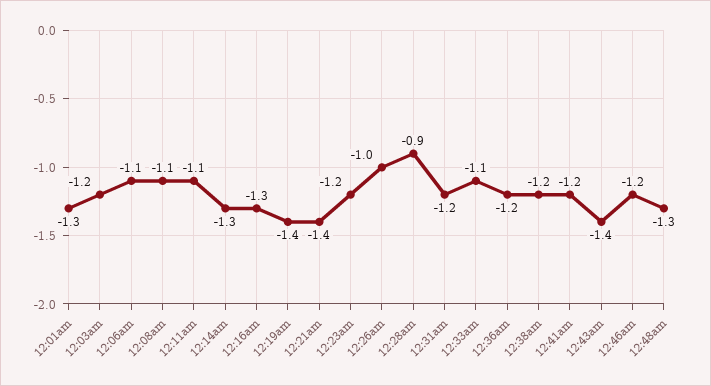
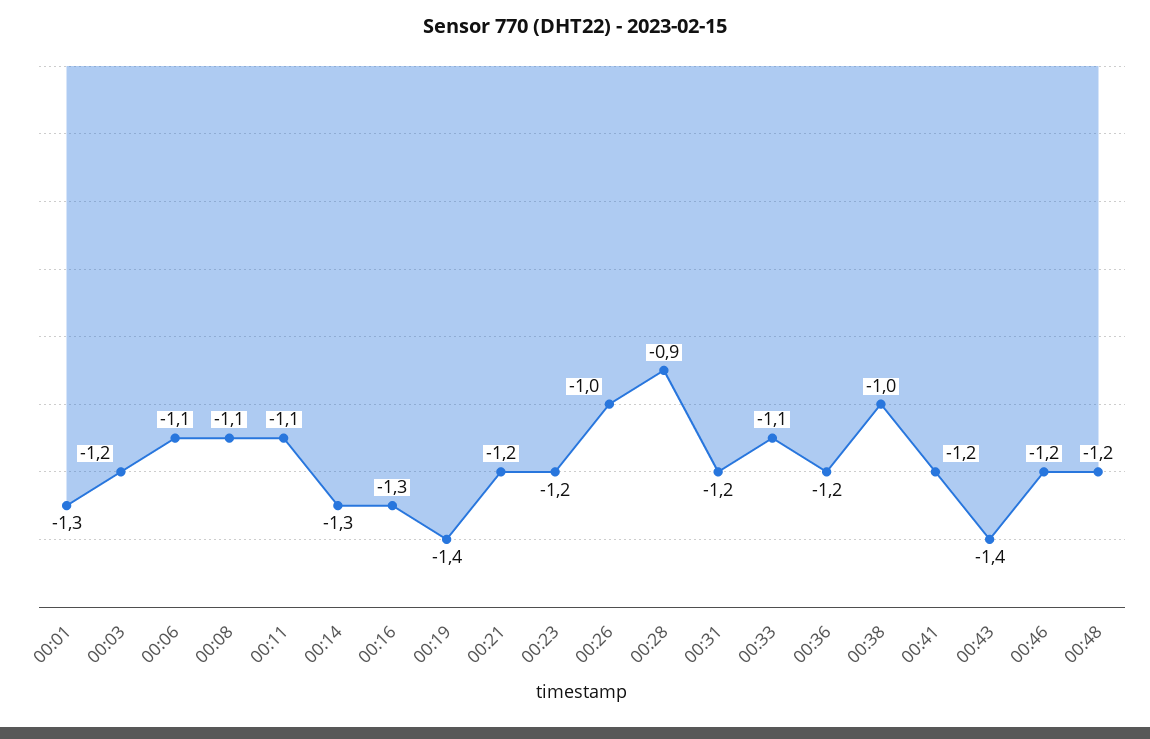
  {
    "12:01am": -1.3,
    "12:03am": -1.2,
    "12:06am": -1.1,
    "12:08am": -1.1,
    "12:11am": -1.1,
    "12:14am": -1.3,
    "12:16am": -1.3,
    "12:19am": -1.4,
-   "12:21am": -1.4,
+   "12:21am": -1.2,
    "12:23am": -1.2,
    "12:26am": -1,
    "12:28am": -0.9,
    "12:31am": -1.2,
    "12:33am": -1.1,
    "12:36am": -1.2,
-   "12:38am": -1.2,
+   "12:38am": -1,
    "12:41am": -1.2,
    "12:43am": -1.4,
    "12:46am": -1.2,
-   "12:48am": -1.3
+   "12:48am": -1.2
  }

